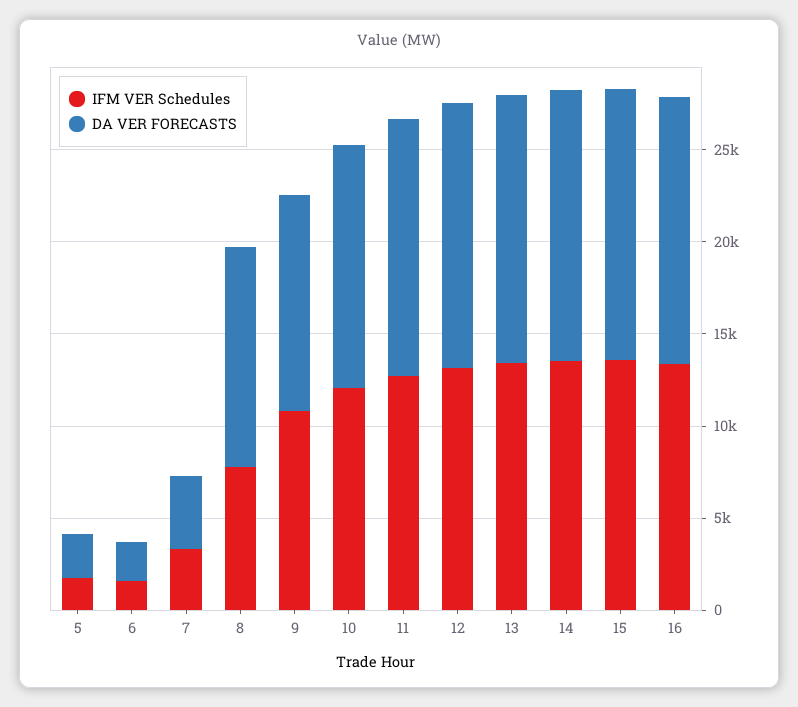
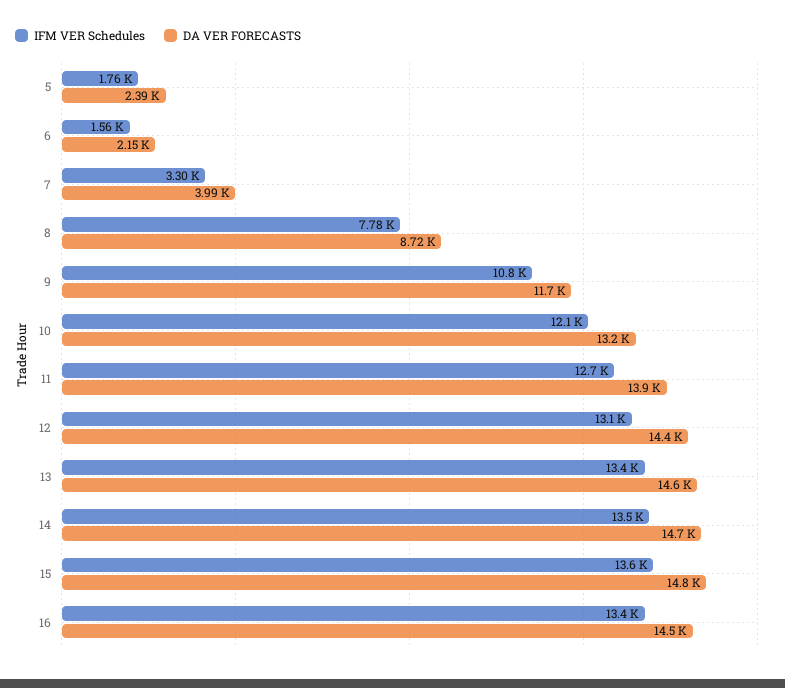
  {
    "IFM VER Schedules": {
      "5": 1760,
      "6": 1560,
      "7": 3300,
      "8": 7780,
      "9": 10800,
      "10": 12100,
      "11": 12700,
      "12": 13100,
      "13": 13400,
      "14": 13500,
      "15": 13600,
      "16": 13400
    },
    "DA VER FORECASTS": {
      "5": 2390,
      "6": 2150,
      "7": 3990,
-     "8": 12000,
+     "8": 8720,
      "9": 11700,
      "10": 13200,
      "11": 13900,
      "12": 14400,
      "13": 14600,
      "14": 14700,
      "15": 14800,
      "16": 14500
    }
  }

